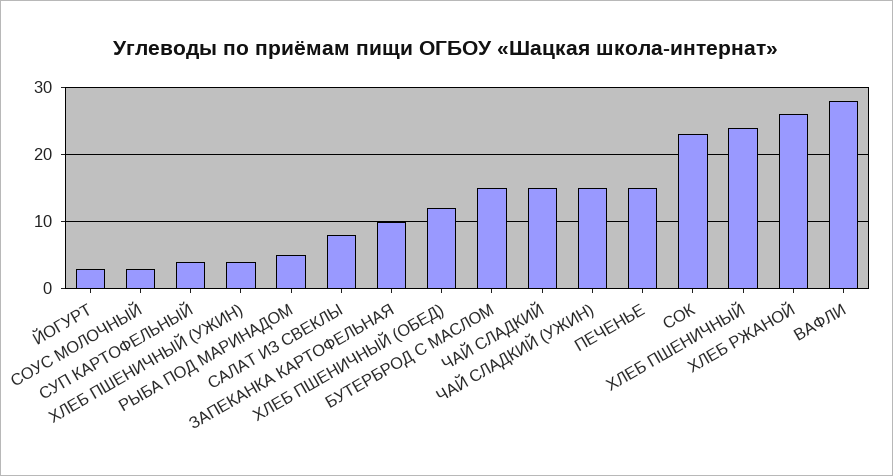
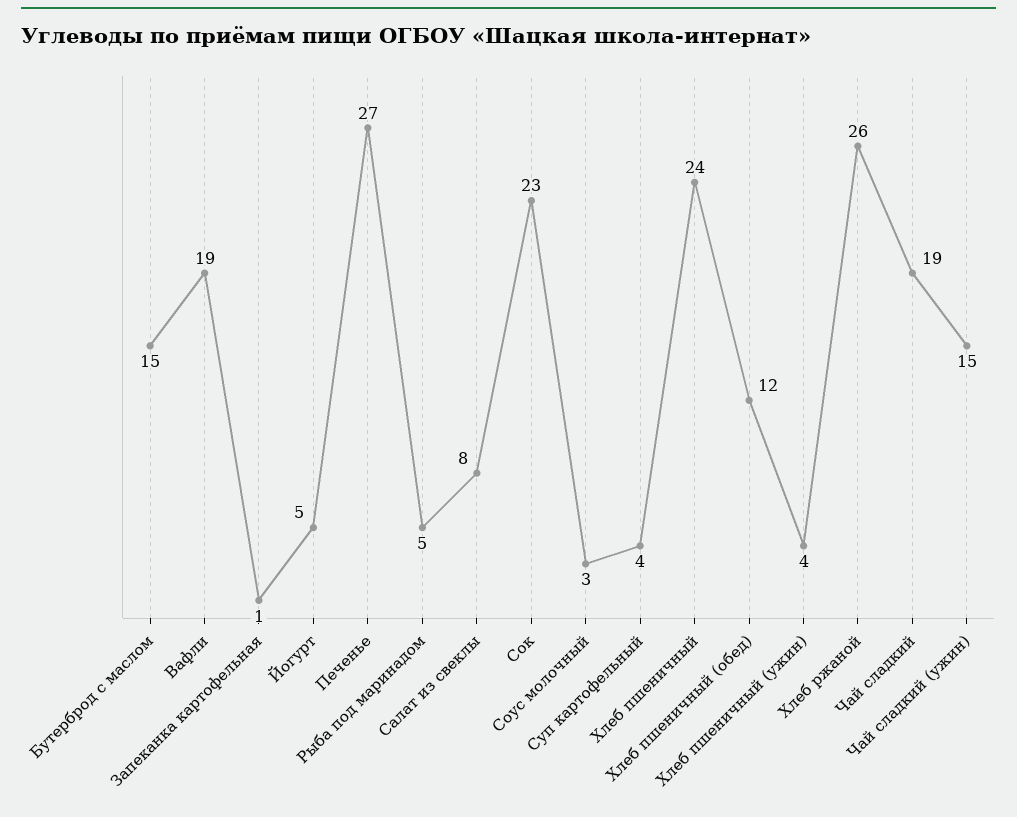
  {
-   "ЙОГУРТ": 3,
+   "ЙОГУРТ": 5,
    "СОУС МОЛОЧНЫЙ": 3,
    "СУП КАРТОФЕЛЬНЫЙ": 4,
    "ХЛЕБ ПШЕНИЧНЫЙ (УЖИН)": 4,
    "РЫБА ПОД МАРИНАДОМ": 5,
    "САЛАТ ИЗ СВЕКЛЫ": 8,
-   "ЗАПЕКАНКА КАРТОФЕЛЬНАЯ": 10,
+   "ЗАПЕКАНКА КАРТОФЕЛЬНАЯ": 1,
    "ХЛЕБ ПШЕНИЧНЫЙ (ОБЕД)": 12,
    "БУТЕРБРОД С МАСЛОМ": 15,
-   "ЧАЙ СЛАДКИЙ": 15,
+   "ЧАЙ СЛАДКИЙ": 19,
    "ЧАЙ СЛАДКИЙ (УЖИН)": 15,
-   "ПЕЧЕНЬЕ": 15,
+   "ПЕЧЕНЬЕ": 27,
    "СОК": 23,
    "ХЛЕБ ПШЕНИЧНЫЙ": 24,
    "ХЛЕБ РЖАНОЙ": 26,
-   "ВАФЛИ": 28
+   "ВАФЛИ": 19
  }

